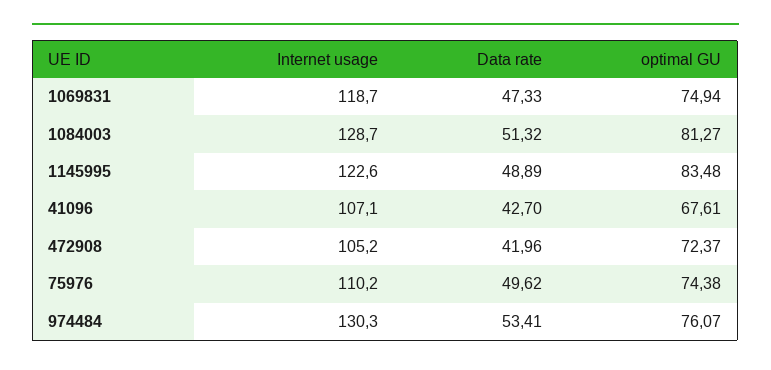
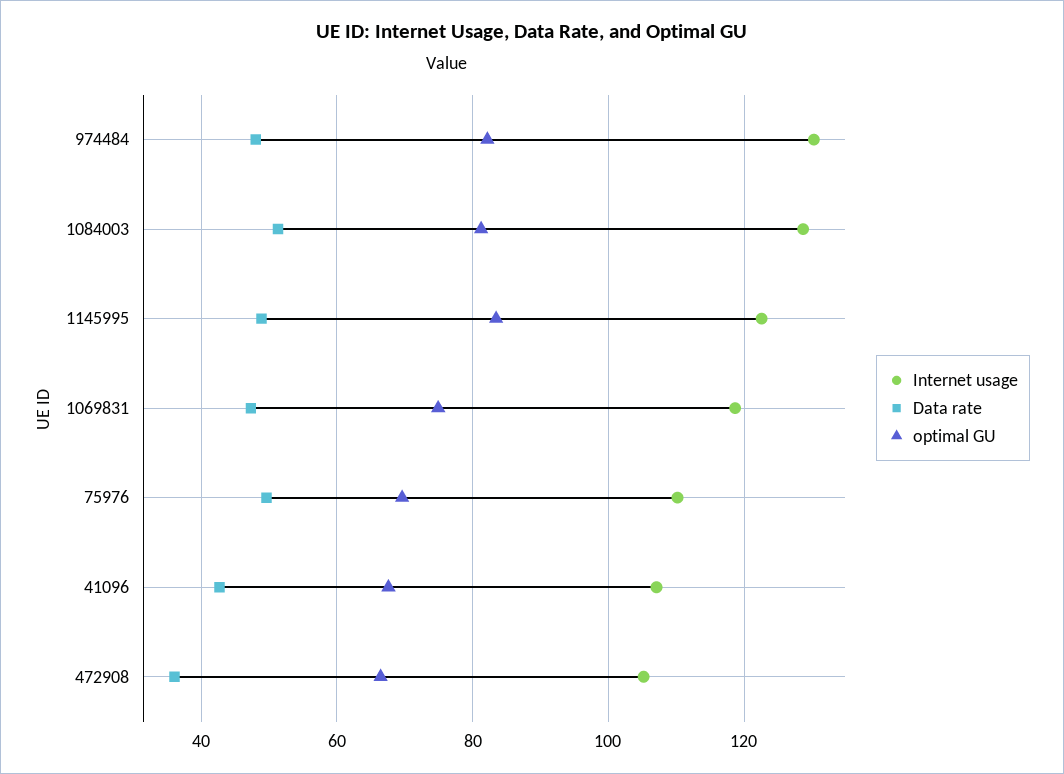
  {
    "Internet usage": {
      "1069831": 118.7,
      "1084003": 128.7,
      "1145995": 122.6,
      "41096": 107.1,
      "472908": 105.2,
      "75976": 110.2,
      "974484": 130.3
    },
    "Data rate": {
      "1069831": 47.33,
      "1084003": 51.32,
      "1145995": 48.89,
      "41096": 42.7,
-     "472908": 41.96,
+     "472908": 36,
      "75976": 49.62,
-     "974484": 53.41
+     "974484": 48
    },
    "optimal GU": {
      "1069831": 74.94,
      "1084003": 81.27,
      "1145995": 83.48,
      "41096": 67.61,
-     "472908": 72.37,
+     "472908": 66,
-     "75976": 74.38,
+     "75976": 70,
-     "974484": 76.07
+     "974484": 82
    }
  }

